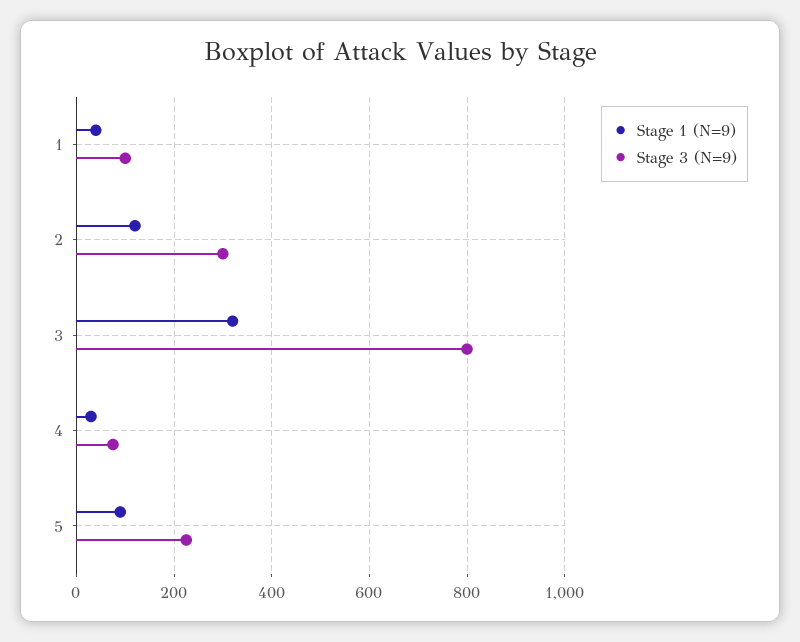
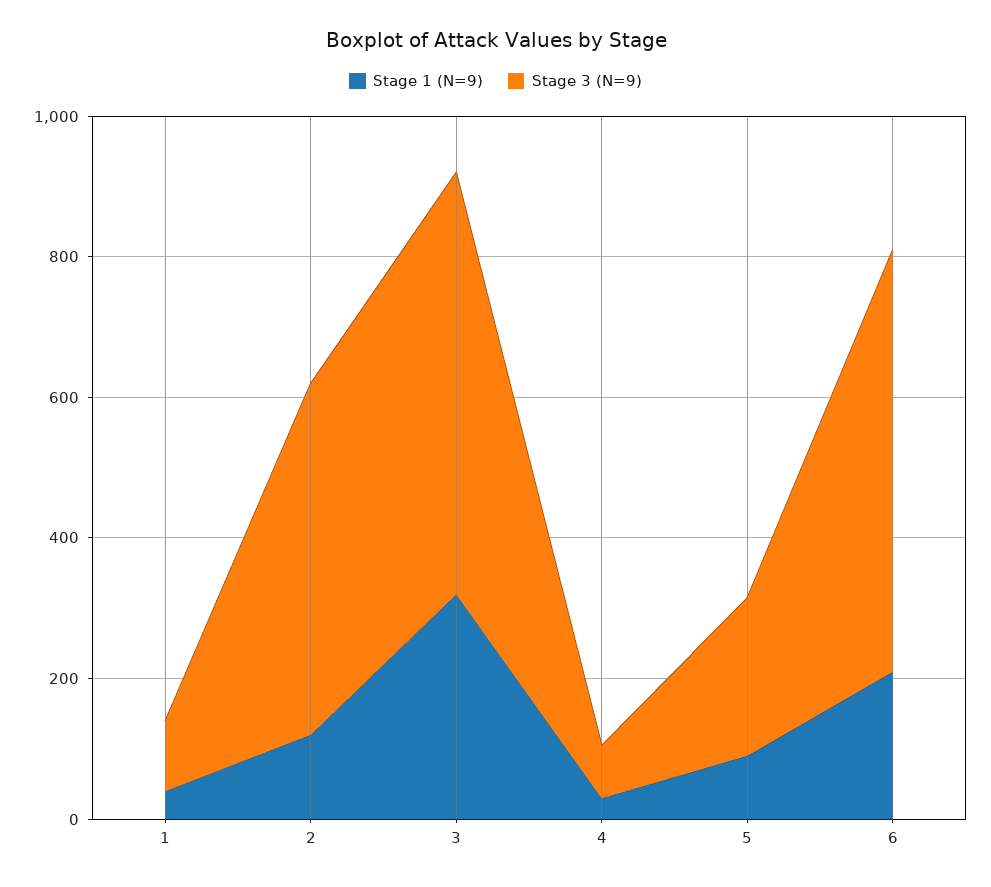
  {
    "Stage 1 (N=9)": {
      "1": 40,
      "2": 120,
      "3": 320,
      "4": 40,
-     "5": 100
+     "5": 100,
+     "6": 200
    },
    "Stage 3 (N=9)": {
      "1": 100,
-     "2": 300,
+     "2": 500,
-     "3": 800,
+     "3": 600,
      "4": 80,
-     "5": 220
+     "5": 220,
+     "6": 600
    }
  }

